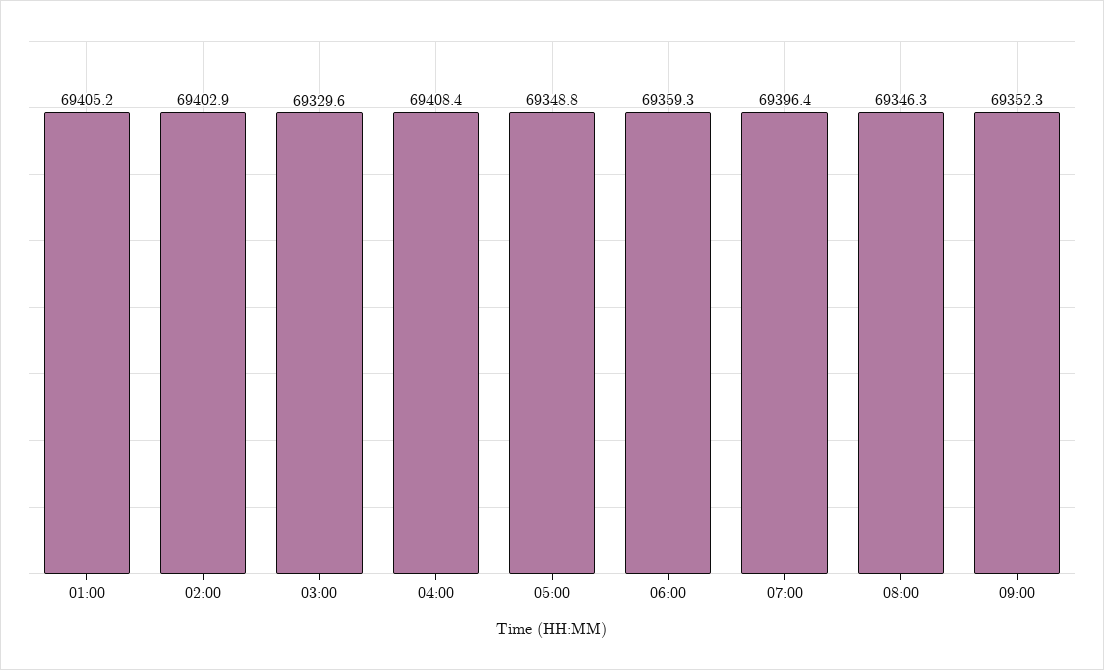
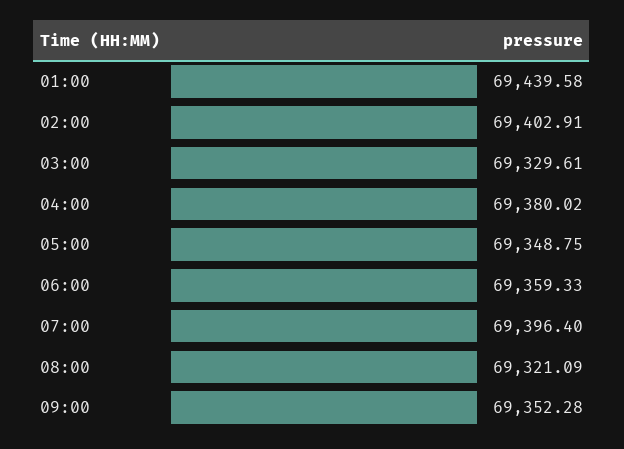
  {
-   "01:00": 69405.2,
+   "01:00": 69439.58,
    "02:00": 69402.91,
    "03:00": 69329.61,
-   "04:00": 69408.4,
+   "04:00": 69380.02,
    "05:00": 69348.75,
    "06:00": 69359.33,
    "07:00": 69396.4,
-   "08:00": 69346.3,
+   "08:00": 69321.09,
    "09:00": 69352.28
  }

